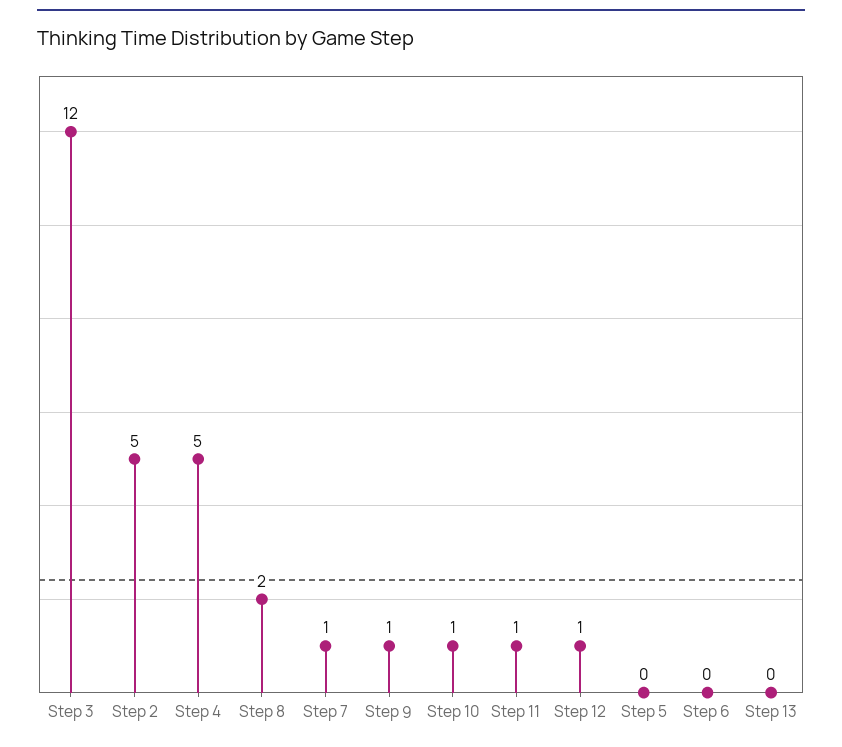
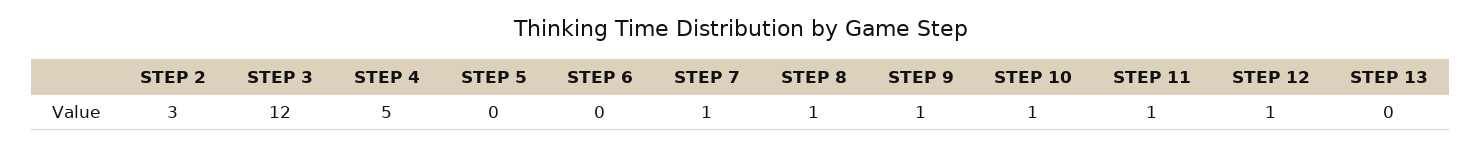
  {
    "Step 3": 12,
-   "Step 2": 5,
+   "Step 2": 3,
    "Step 4": 5,
-   "Step 8": 2,
+   "Step 8": 1,
    "Step 7": 1,
    "Step 9": 1,
    "Step 10": 1,
    "Step 11": 1,
    "Step 12": 1,
    "Step 5": 0,
    "Step 6": 0,
    "Step 13": 0
  }

